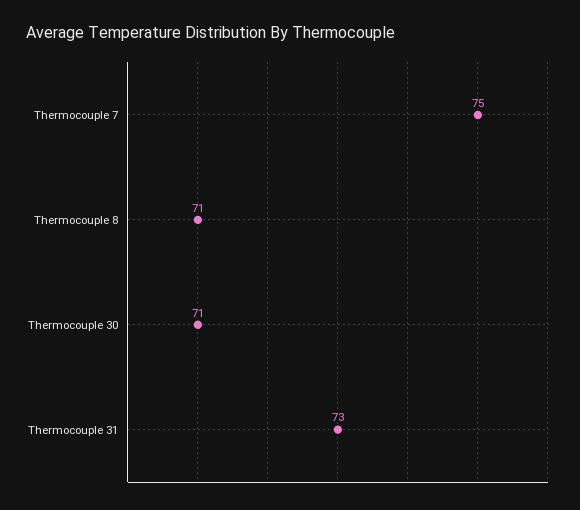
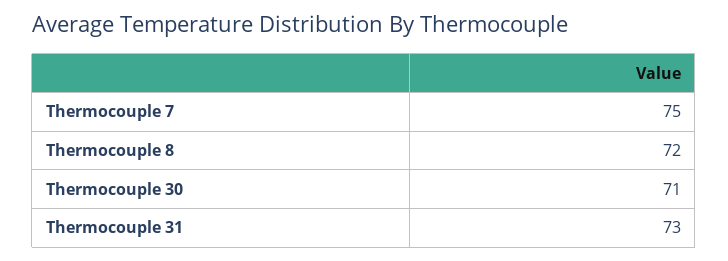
  {
    "Thermocouple 7": 75,
-   "Thermocouple 8": 71,
+   "Thermocouple 8": 72,
    "Thermocouple 30": 71,
    "Thermocouple 31": 73
  }

